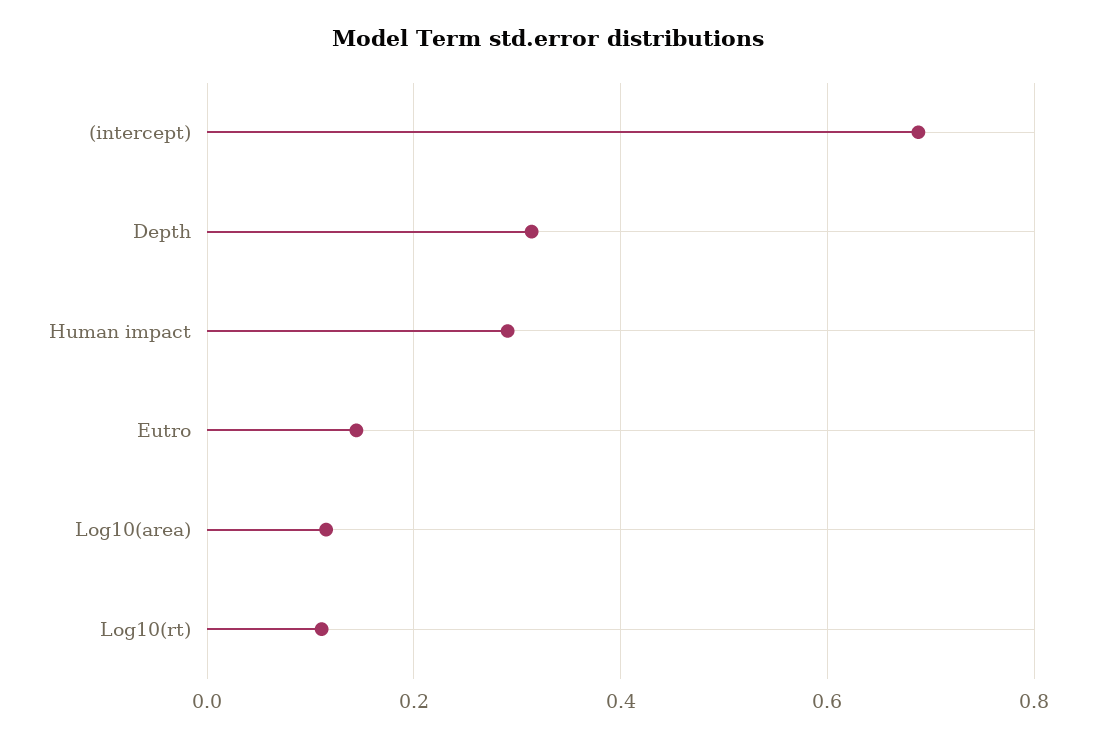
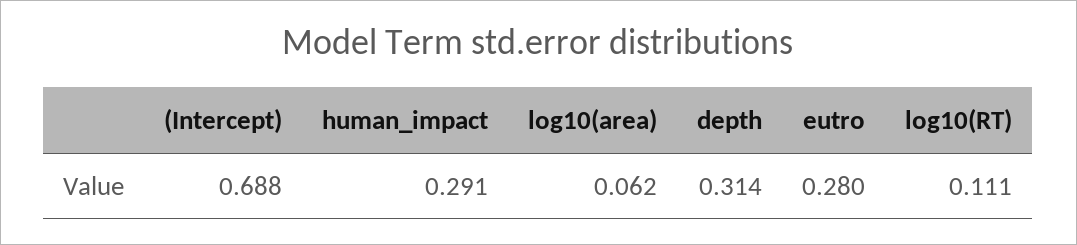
  {
    "(intercept)": 0.688,
    "Depth": 0.314,
    "Human impact": 0.291,
-   "Eutro": 0.14,
+   "Eutro": 0.28,
-   "Log10(area)": 0.12,
+   "Log10(area)": 0.062,
    "Log10(rt)": 0.111
  }

